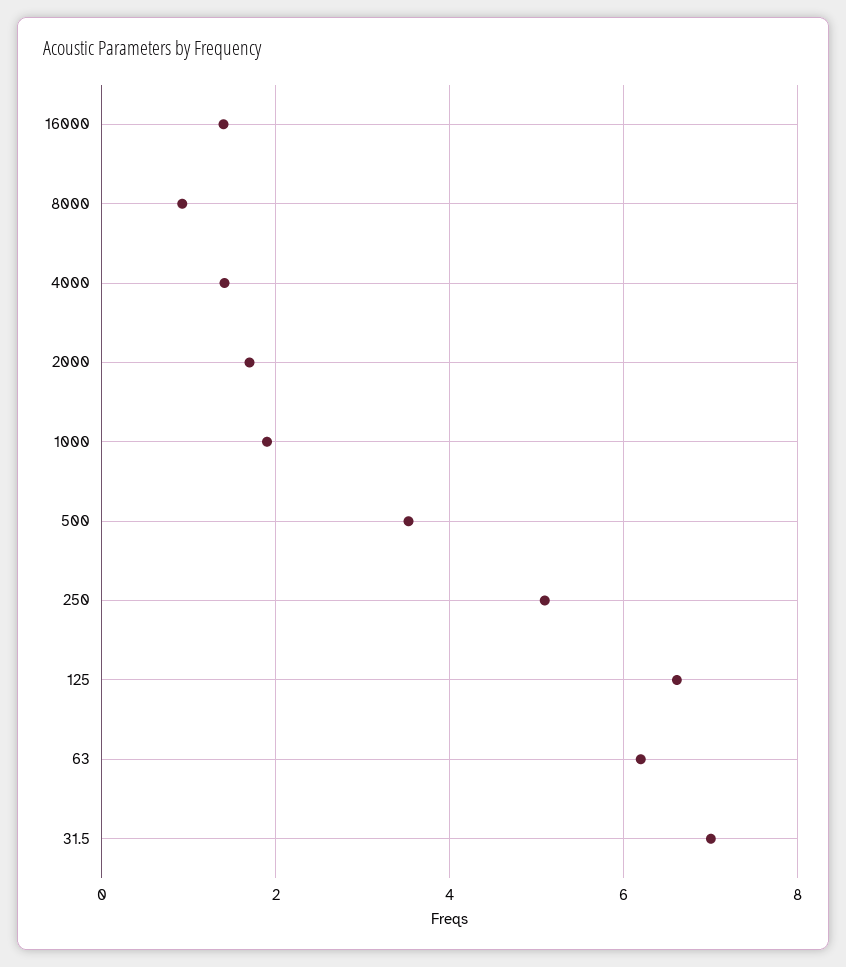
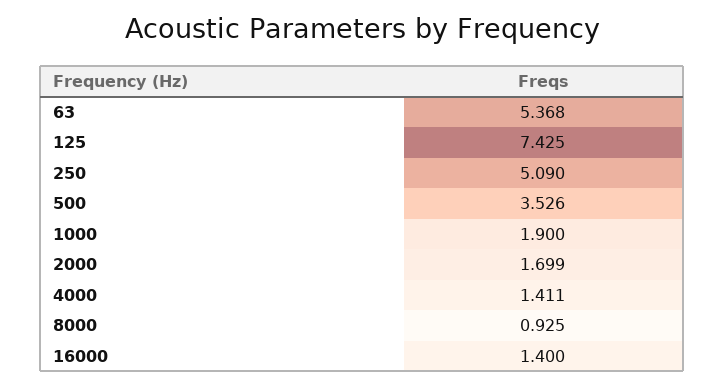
  {
    "16000": 1.4,
    "8000": 0.925,
    "4000": 1.411,
    "2000": 1.699,
    "1000": 1.9,
    "500": 3.526,
    "250": 5.09,
-   "125": 6.6,
+   "125": 7.425,
-   "63": 6.2,
+   "63": 5.368
-   "31.5": 7
  }

